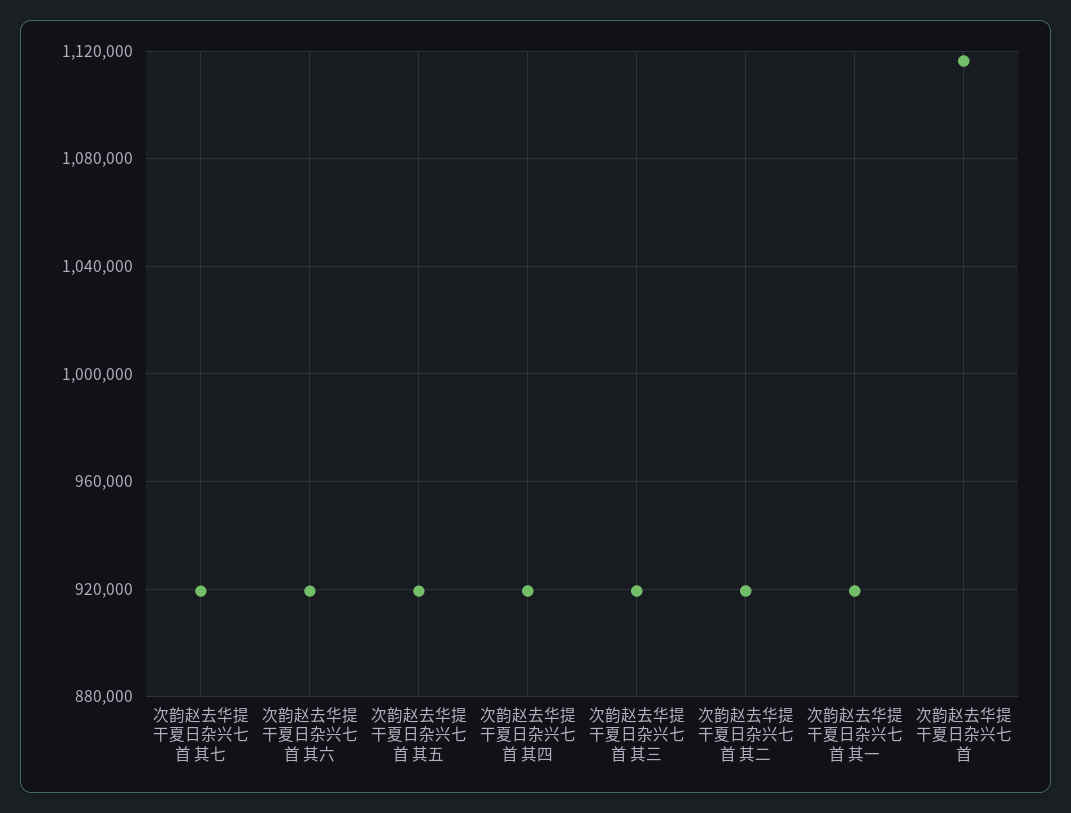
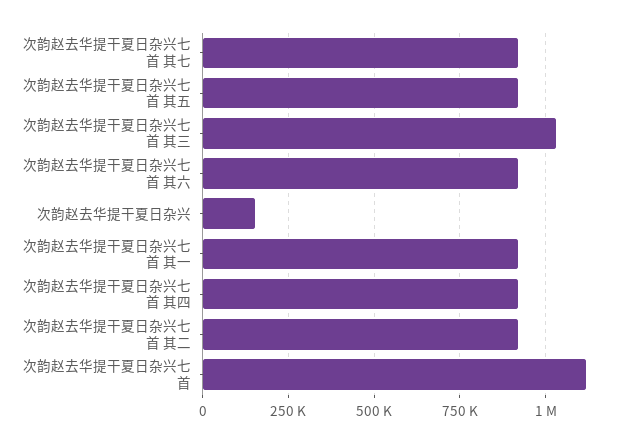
  {
    "次韵赵去华提干夏日杂兴七首 其七": 920000,
    "次韵赵去华提干夏日杂兴七首 其六": 920000,
    "次韵赵去华提干夏日杂兴七首 其五": 920000,
    "次韵赵去华提干夏日杂兴七首 其四": 920000,
-   "次韵赵去华提干夏日杂兴七首 其三": 920000,
+   "次韵赵去华提干夏日杂兴七首 其三": 1025000,
    "次韵赵去华提干夏日杂兴七首 其二": 920000,
    "次韵赵去华提干夏日杂兴七首 其一": 920000,
-   "次韵赵去华提干夏日杂兴七首": 1115000
+   "次韵赵去华提干夏日杂兴七首": 1115000,
+   "次韵赵去华提干夏日杂兴": 150000
  }

